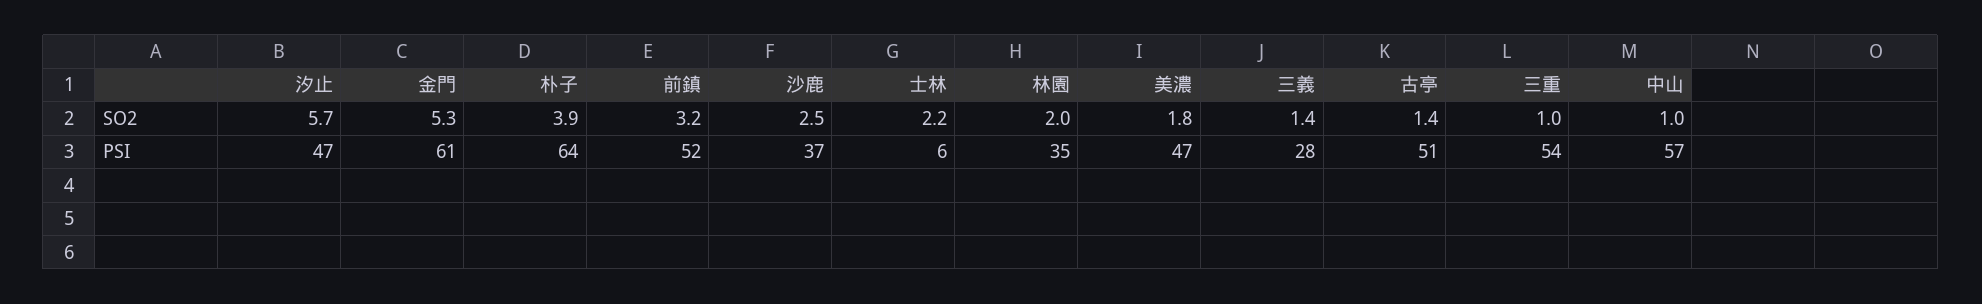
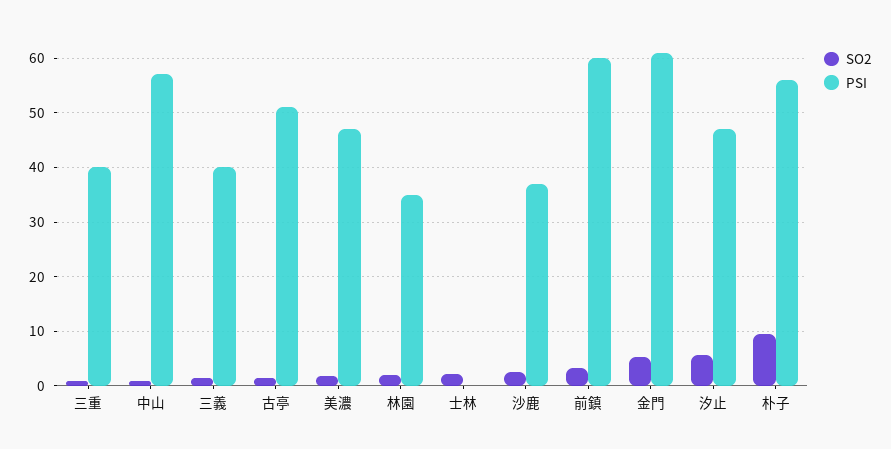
  {
    "SO2": {
      "汐止": 5.7,
      "金門": 5.3,
-     "朴子": 3.9,
+     "朴子": 10,
      "前鎮": 3.2,
      "沙鹿": 2.5,
      "士林": 2.2,
      "林園": 2,
      "美濃": 1.8,
      "三義": 1.4,
      "古亭": 1.4,
      "三重": 1,
      "中山": 1
    },
    "PSI": {
      "汐止": 47,
      "金門": 61,
-     "朴子": 64,
+     "朴子": 56,
-     "前鎮": 52,
+     "前鎮": 60,
      "沙鹿": 37,
-     "士林": 6,
+     "士林": 0,
      "林園": 35,
      "美濃": 47,
-     "三義": 28,
+     "三義": 40,
      "古亭": 51,
-     "三重": 54,
+     "三重": 40,
      "中山": 57
    }
  }

